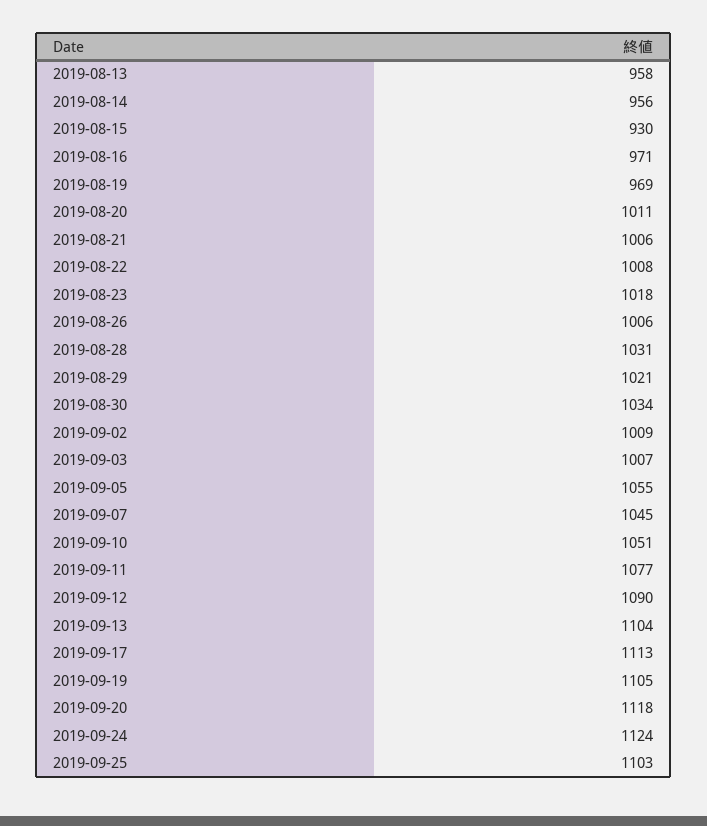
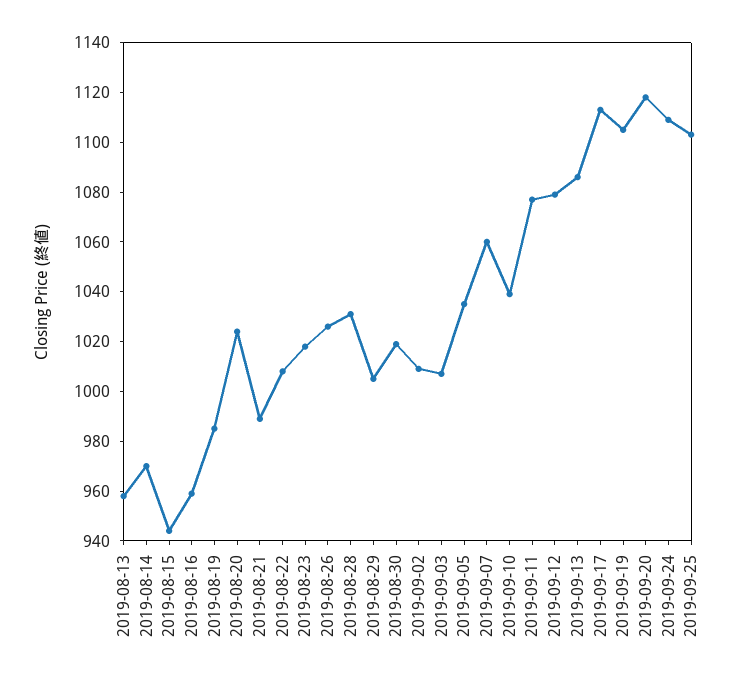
  {
    "2019-08-13": 958,
-   "2019-08-14": 956,
+   "2019-08-14": 970,
-   "2019-08-15": 930,
+   "2019-08-15": 945,
-   "2019-08-16": 971,
+   "2019-08-16": 960,
-   "2019-08-19": 969,
+   "2019-08-19": 985,
-   "2019-08-20": 1011,
+   "2019-08-20": 1025,
-   "2019-08-21": 1006,
+   "2019-08-21": 990,
    "2019-08-22": 1008,
    "2019-08-23": 1018,
-   "2019-08-26": 1006,
+   "2019-08-26": 1025,
    "2019-08-28": 1031,
-   "2019-08-29": 1021,
+   "2019-08-29": 1005,
-   "2019-08-30": 1034,
+   "2019-08-30": 1020,
    "2019-09-02": 1009,
    "2019-09-03": 1007,
-   "2019-09-05": 1055,
+   "2019-09-05": 1035,
-   "2019-09-07": 1045,
+   "2019-09-07": 1060,
-   "2019-09-10": 1051,
+   "2019-09-10": 1040,
    "2019-09-11": 1077,
-   "2019-09-12": 1090,
+   "2019-09-12": 1080,
-   "2019-09-13": 1104,
+   "2019-09-13": 1085,
    "2019-09-17": 1113,
    "2019-09-19": 1105,
    "2019-09-20": 1118,
-   "2019-09-24": 1124,
+   "2019-09-24": 1110,
    "2019-09-25": 1103
  }

